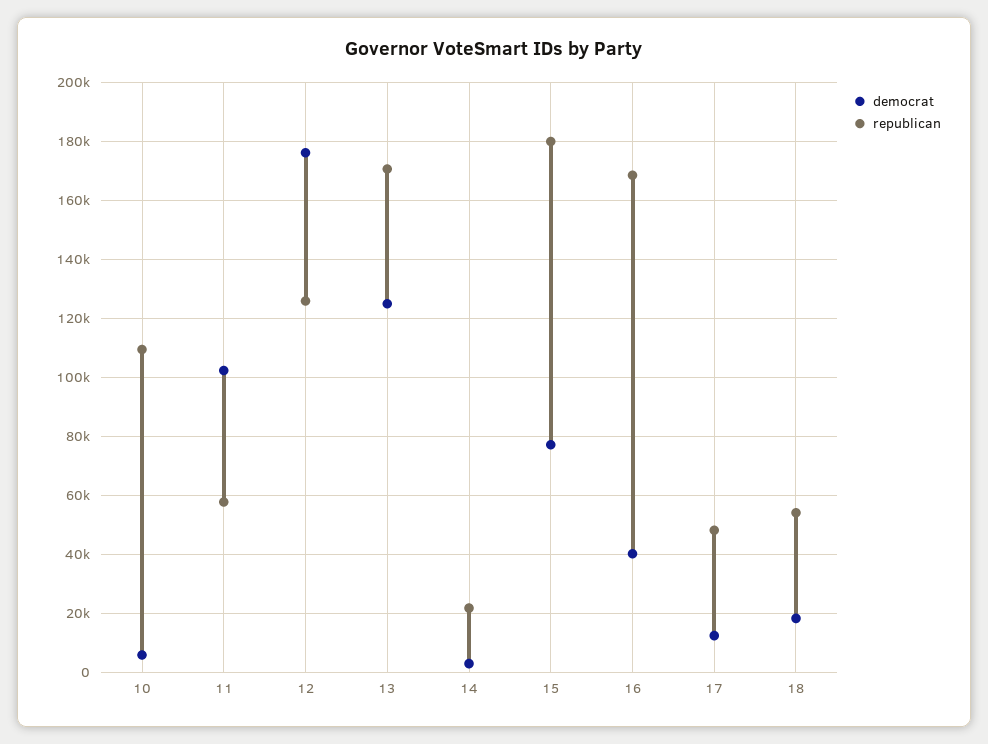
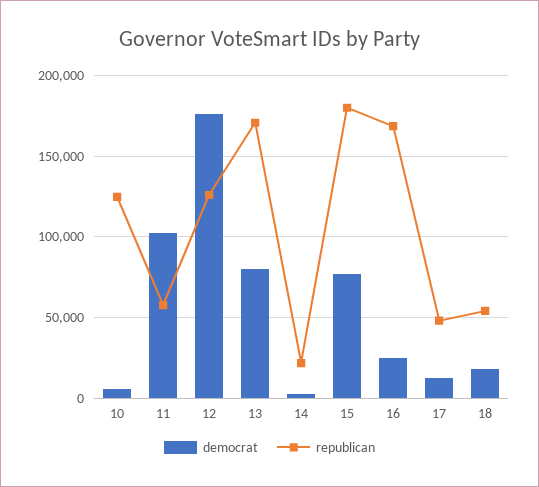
  {
    "democrat": {
      "10": 5000,
      "11": 102500,
      "12": 175000,
-     "13": 125000,
+     "13": 80000,
      "14": 2500,
      "15": 77500,
-     "16": 40000,
+     "16": 25000,
      "17": 12500,
      "18": 17500
    },
    "republican": {
-     "10": 110000,
+     "10": 125000,
      "11": 57500,
      "12": 125000,
      "13": 170000,
      "14": 22500,
      "15": 180000,
      "16": 167500,
      "17": 47500,
      "18": 55000
    }
  }

